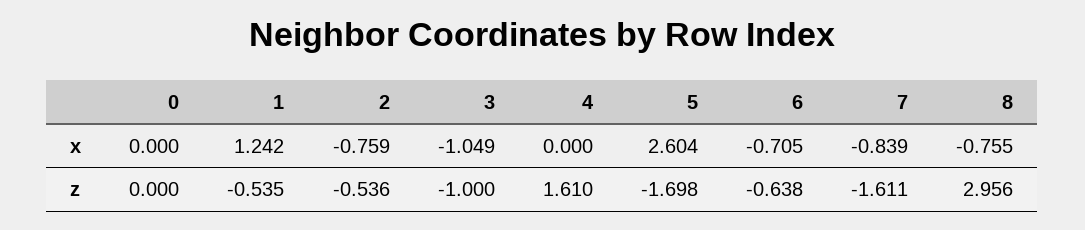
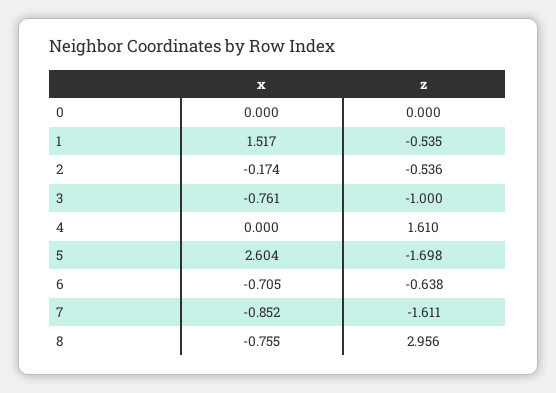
  {
    "0": {
      "x": 0,
      "z": 0
    },
    "1": {
-     "x": 1.242,
+     "x": 1.517,
      "z": -0.535
    },
    "2": {
-     "x": -0.759,
+     "x": -0.174,
      "z": -0.536
    },
    "3": {
-     "x": -1.049,
+     "x": -0.761,
      "z": -1
    },
    "4": {
      "x": 0,
      "z": 1.61
    },
    "5": {
      "x": 2.604,
      "z": -1.698
    },
    "6": {
      "x": -0.705,
      "z": -0.638
    },
    "7": {
-     "x": -0.839,
+     "x": -0.852,
      "z": -1.611
    },
    "8": {
      "x": -0.755,
      "z": 2.956
    }
  }

